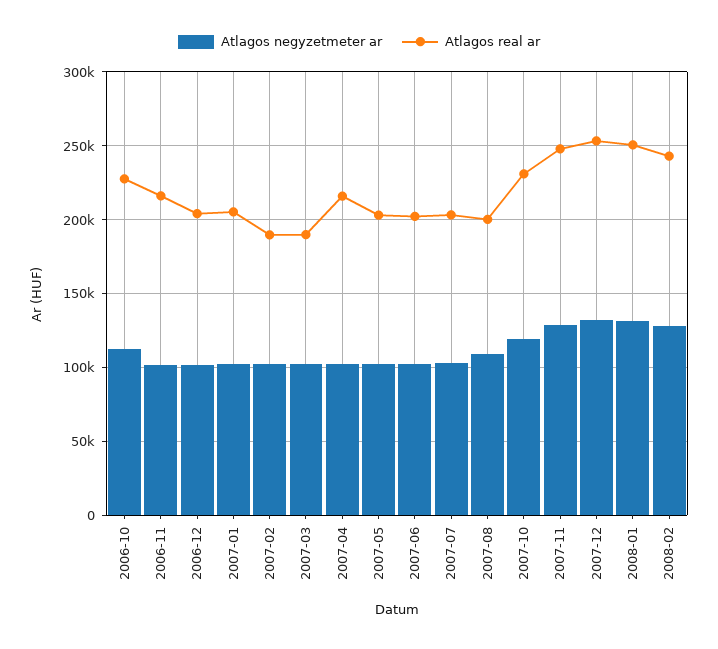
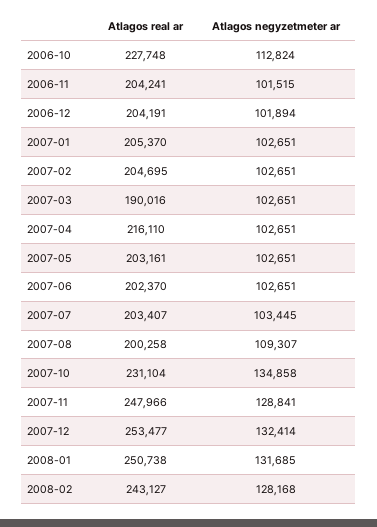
  {
    "Atlagos negyzetmeter ar": {
      "2006-10": 112824,
      "2006-11": 101515,
      "2006-12": 101894,
      "2007-01": 102651,
      "2007-02": 102651,
      "2007-03": 102651,
      "2007-04": 102651,
      "2007-05": 102651,
      "2007-06": 102651,
      "2007-07": 103445,
      "2007-08": 109307,
-     "2007-10": 120000,
+     "2007-10": 134858,
      "2007-11": 128841,
      "2007-12": 132414,
      "2008-01": 131685,
      "2008-02": 128168
    },
    "Atlagos real ar": {
      "2006-10": 227748,
-     "2006-11": 215000,
+     "2006-11": 204241,
      "2006-12": 204191,
      "2007-01": 205370,
-     "2007-02": 190000,
+     "2007-02": 204695,
      "2007-03": 190016,
      "2007-04": 216110,
      "2007-05": 203161,
      "2007-06": 202370,
      "2007-07": 203407,
      "2007-08": 200258,
      "2007-10": 231104,
      "2007-11": 247966,
      "2007-12": 253477,
      "2008-01": 250738,
      "2008-02": 243127
    }
  }

